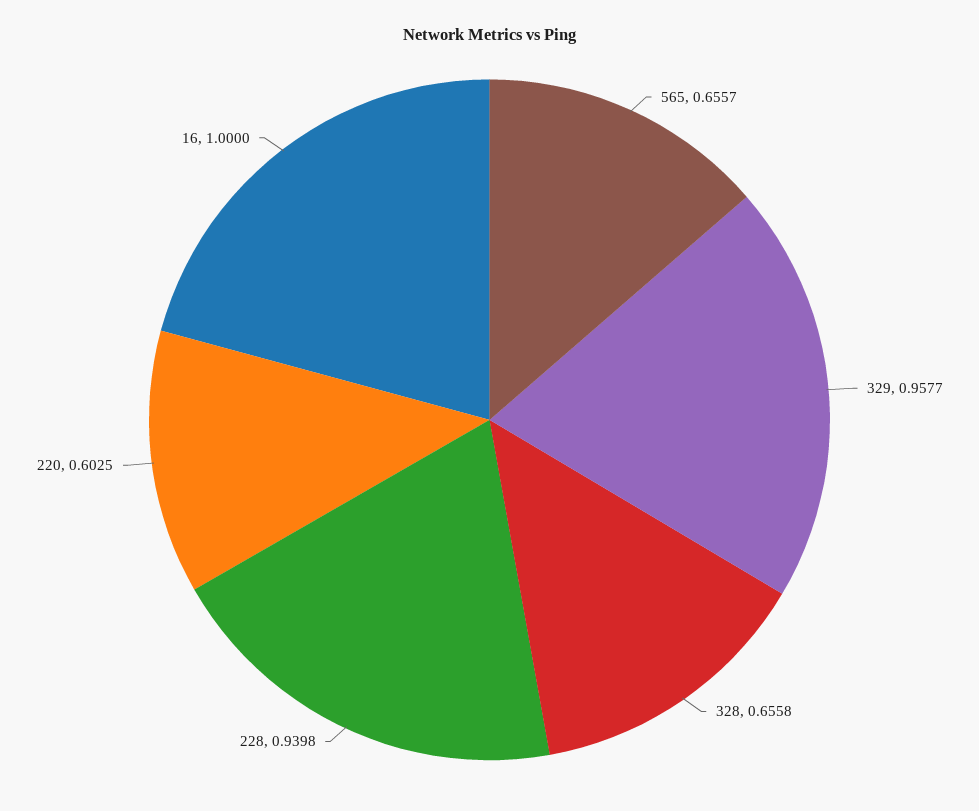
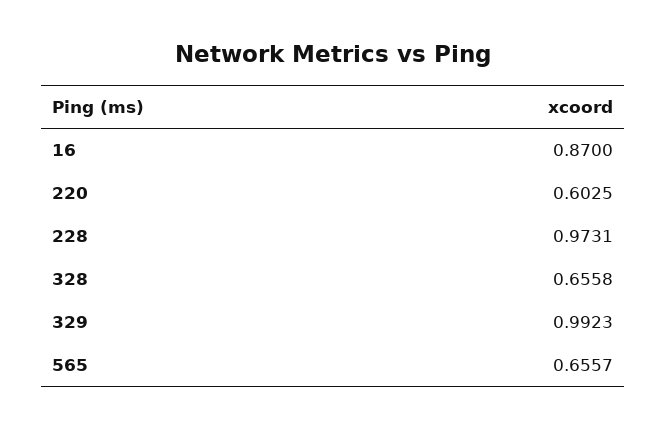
  {
    "565": 0.6557,
-   "329": 0.9577,
+   "329": 0.9923,
    "328": 0.6558,
-   "228": 0.9398,
+   "228": 0.9731,
    "220": 0.6025,
-   "16": 1
+   "16": 0.87
  }

